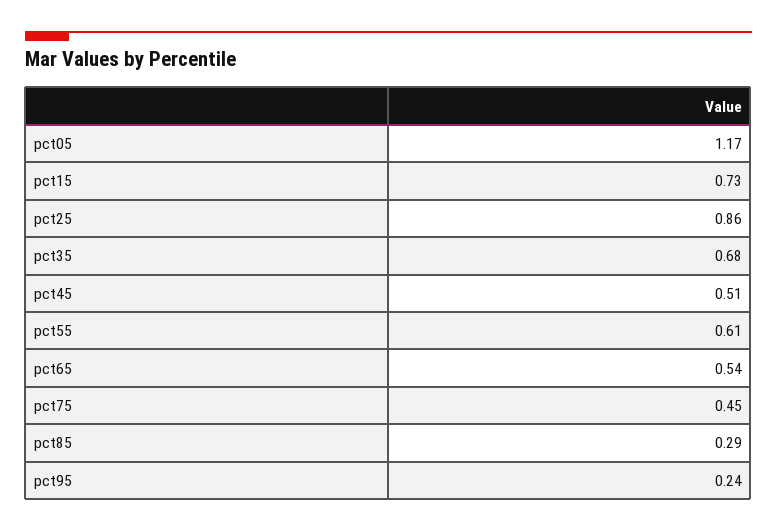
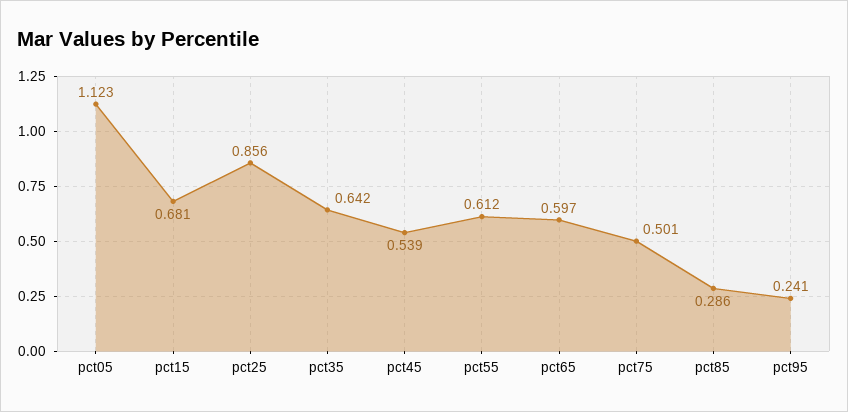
  {
-   "pct05": 1.17,
+   "pct05": 1.123,
-   "pct15": 0.73,
+   "pct15": 0.681,
    "pct25": 0.856,
-   "pct35": 0.68,
+   "pct35": 0.642,
-   "pct45": 0.51,
+   "pct45": 0.539,
    "pct55": 0.612,
-   "pct65": 0.54,
+   "pct65": 0.597,
-   "pct75": 0.45,
+   "pct75": 0.501,
    "pct85": 0.286,
    "pct95": 0.241
  }

